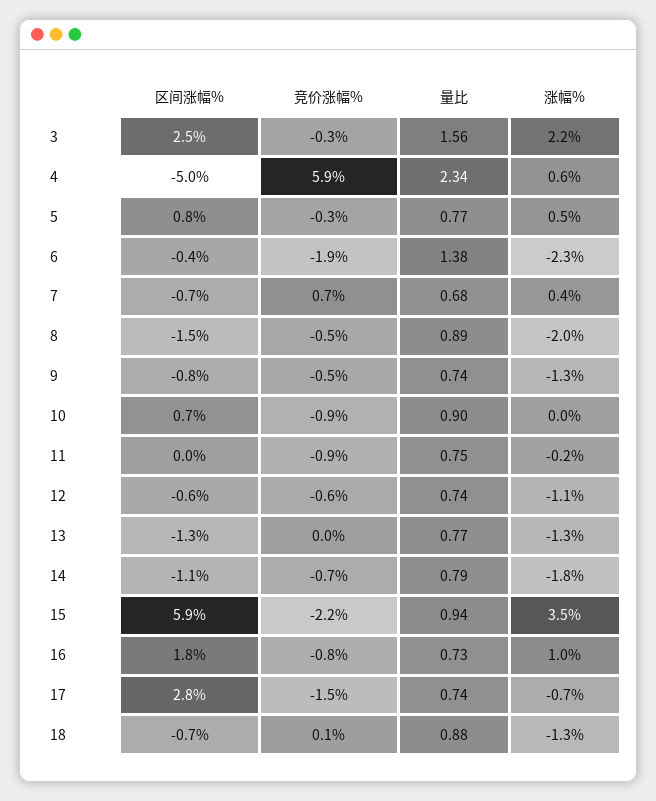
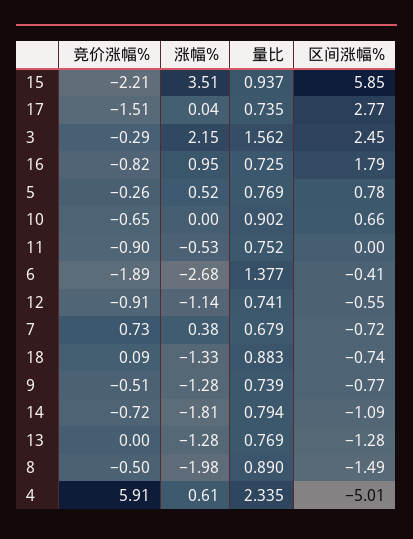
  {
    "区间涨幅%": {
      "3": 2.45,
      "4": -5.01,
      "5": 0.78,
      "6": -0.41,
      "7": -0.72,
      "8": -1.49,
      "9": -0.77,
      "10": 0.66,
      "11": 0,
      "12": -0.55,
      "13": -1.28,
      "14": -1.09,
      "15": 5.85,
      "16": 1.79,
      "17": 2.77,
      "18": -0.74
    },
    "竞价涨幅%": {
      "3": -0.29,
      "4": 5.91,
      "5": -0.26,
      "6": -1.89,
      "7": 0.73,
      "8": -0.5,
      "9": -0.51,
-     "10": -0.9,
+     "10": -0.65,
      "11": -0.9,
-     "12": -0.6,
+     "12": -0.91,
      "13": 0,
      "14": -0.72,
      "15": -2.21,
      "16": -0.82,
      "17": -1.51,
      "18": 0.09
    },
    "量比": {
      "3": 1.562,
      "4": 2.335,
      "5": 0.769,
      "6": 1.377,
      "7": 0.679,
      "8": 0.89,
      "9": 0.739,
      "10": 0.902,
      "11": 0.752,
      "12": 0.741,
      "13": 0.769,
      "14": 0.794,
      "15": 0.937,
      "16": 0.725,
      "17": 0.735,
      "18": 0.883
    },
    "涨幅%": {
      "3": 2.15,
      "4": 0.61,
      "5": 0.52,
-     "6": -2.3,
+     "6": -2.68,
      "7": 0.38,
      "8": -1.98,
      "9": -1.28,
      "10": 0,
-     "11": -0.2,
+     "11": -0.53,
      "12": -1.14,
      "13": -1.28,
      "14": -1.81,
      "15": 3.51,
      "16": 0.95,
-     "17": -0.7,
+     "17": 0.04,
      "18": -1.33
    }
  }

